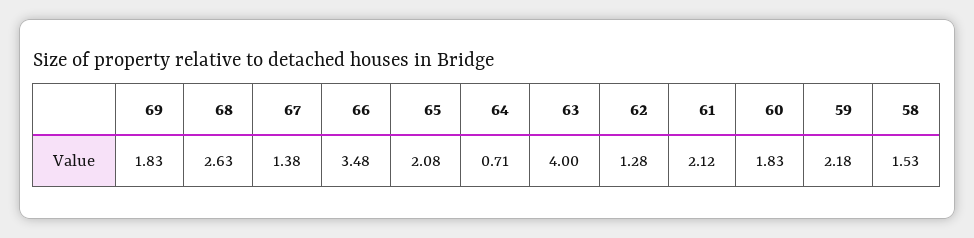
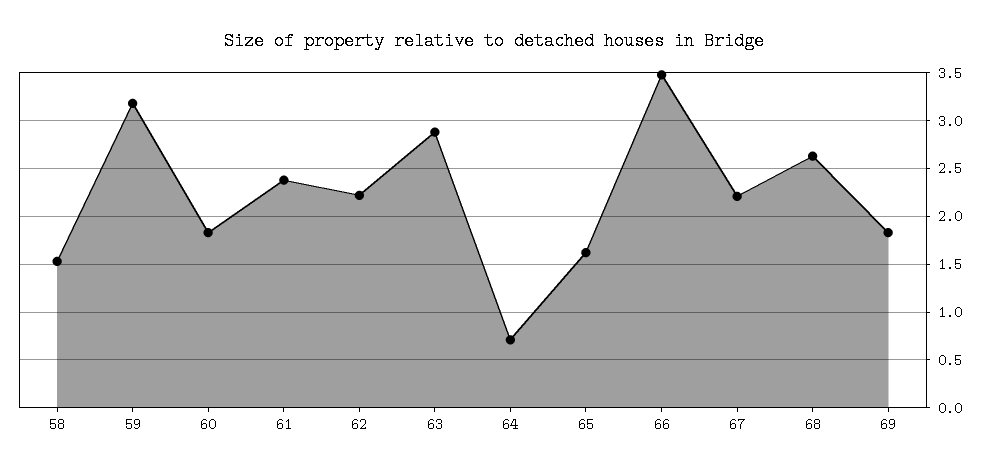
  {
    "69": 1.83,
    "68": 2.63,
-   "67": 1.38,
+   "67": 2.2,
    "66": 3.48,
-   "65": 2.08,
+   "65": 1.6,
    "64": 0.71,
-   "63": 4,
+   "63": 2.9,
-   "62": 1.28,
+   "62": 2.2,
-   "61": 2.12,
+   "61": 2.4,
    "60": 1.83,
-   "59": 2.18,
+   "59": 3.2,
    "58": 1.53
  }

